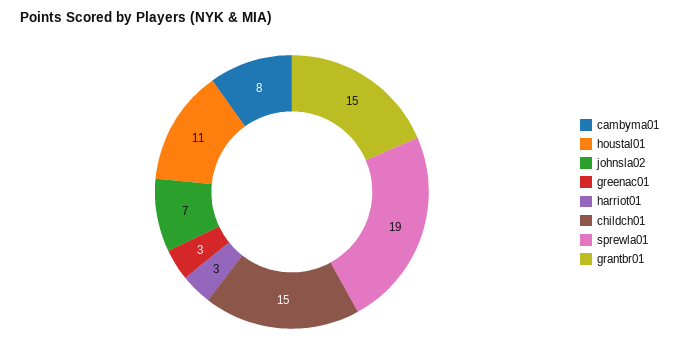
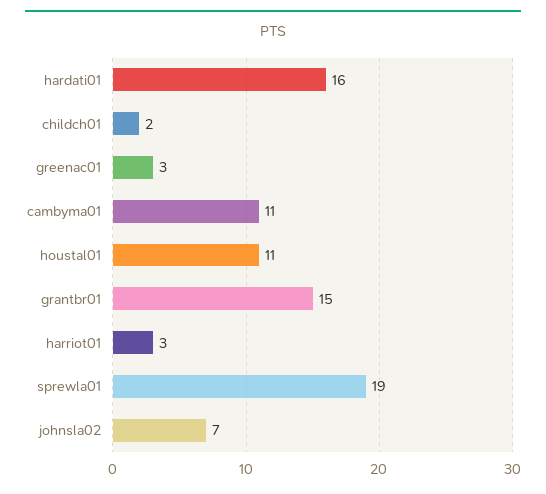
  {
-   "cambyma01": 8,
+   "cambyma01": 11,
    "houstal01": 11,
    "johnsla02": 7,
    "greenac01": 3,
    "harriot01": 3,
-   "childch01": 15,
+   "childch01": 2,
    "sprewla01": 19,
-   "grantbr01": 15
+   "grantbr01": 15,
+   "hardati01": 16
  }

